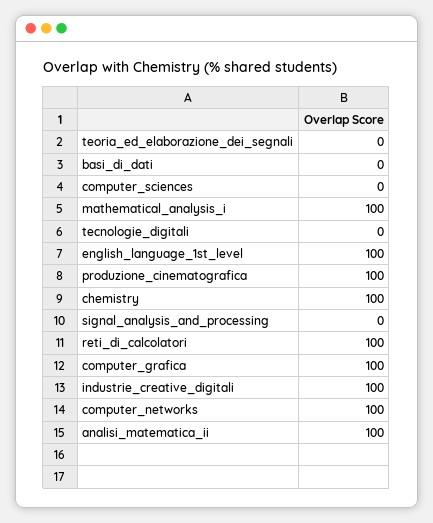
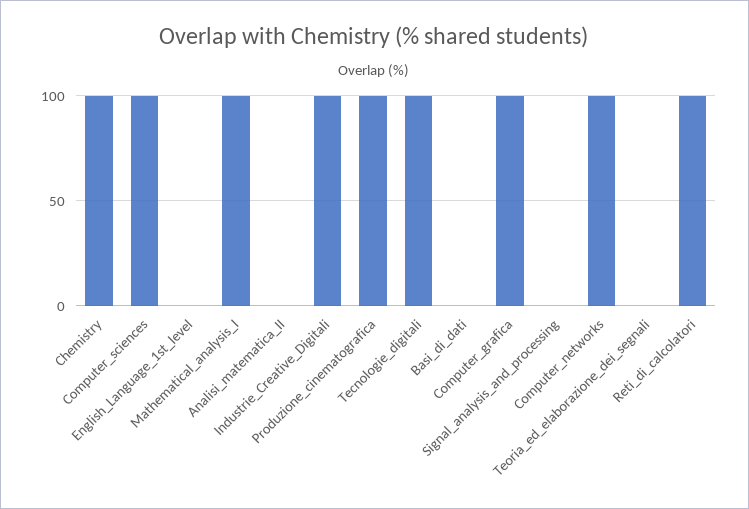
  {
    "teoria_ed_elaborazione_dei_segnali": 0,
    "basi_di_dati": 0,
-   "computer_sciences": 0,
+   "computer_sciences": 100,
    "mathematical_analysis_i": 100,
-   "tecnologie_digitali": 0,
+   "tecnologie_digitali": 100,
-   "english_language_1st_level": 100,
+   "english_language_1st_level": 0,
    "produzione_cinematografica": 100,
    "chemistry": 100,
    "signal_analysis_and_processing": 0,
    "reti_di_calcolatori": 100,
    "computer_grafica": 100,
    "industrie_creative_digitali": 100,
    "computer_networks": 100,
-   "analisi_matematica_ii": 100
+   "analisi_matematica_ii": 0
  }

